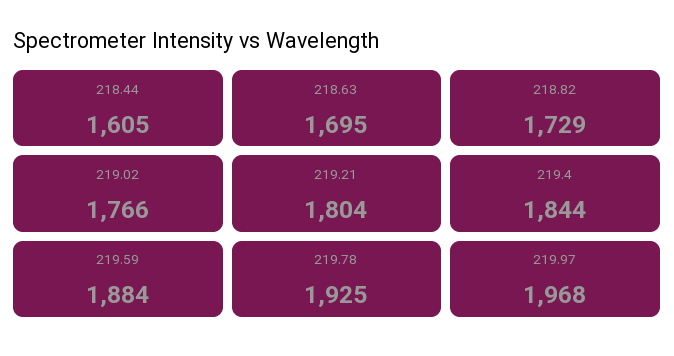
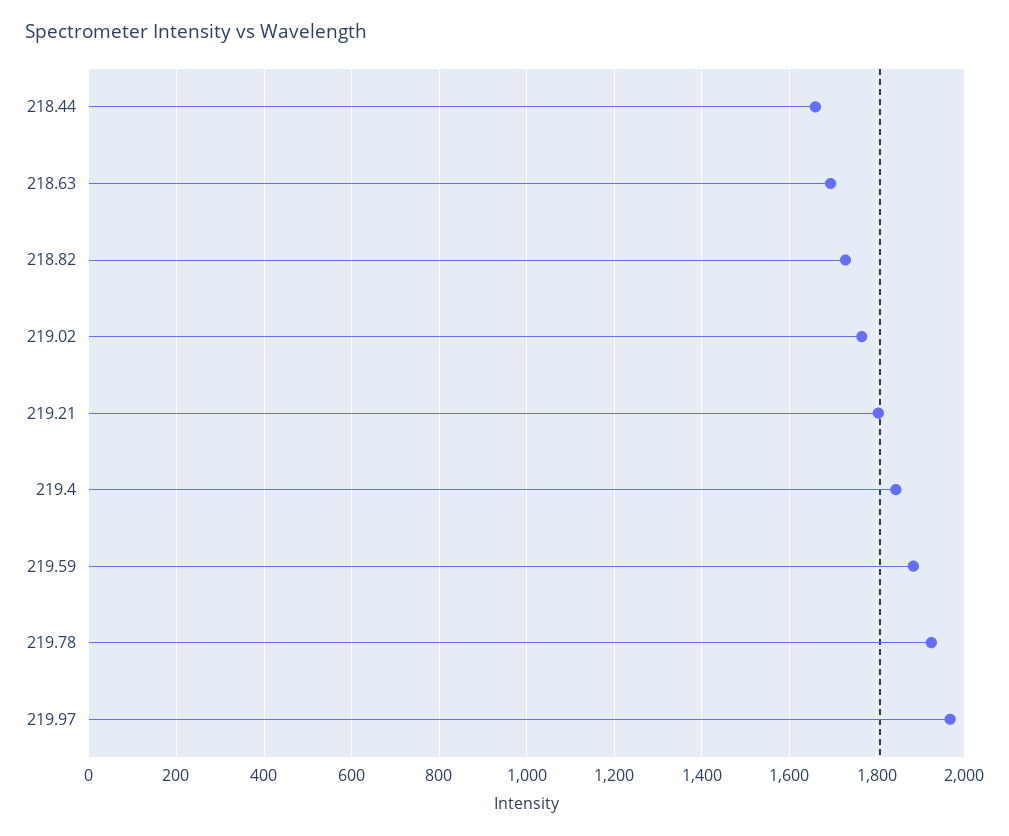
  {
-   "218.44": 1605,
+   "218.44": 1660,
    "218.63": 1695,
    "218.82": 1729,
    "219.02": 1766,
    "219.21": 1804,
    "219.4": 1844,
    "219.59": 1884,
    "219.78": 1925,
    "219.97": 1968
  }

